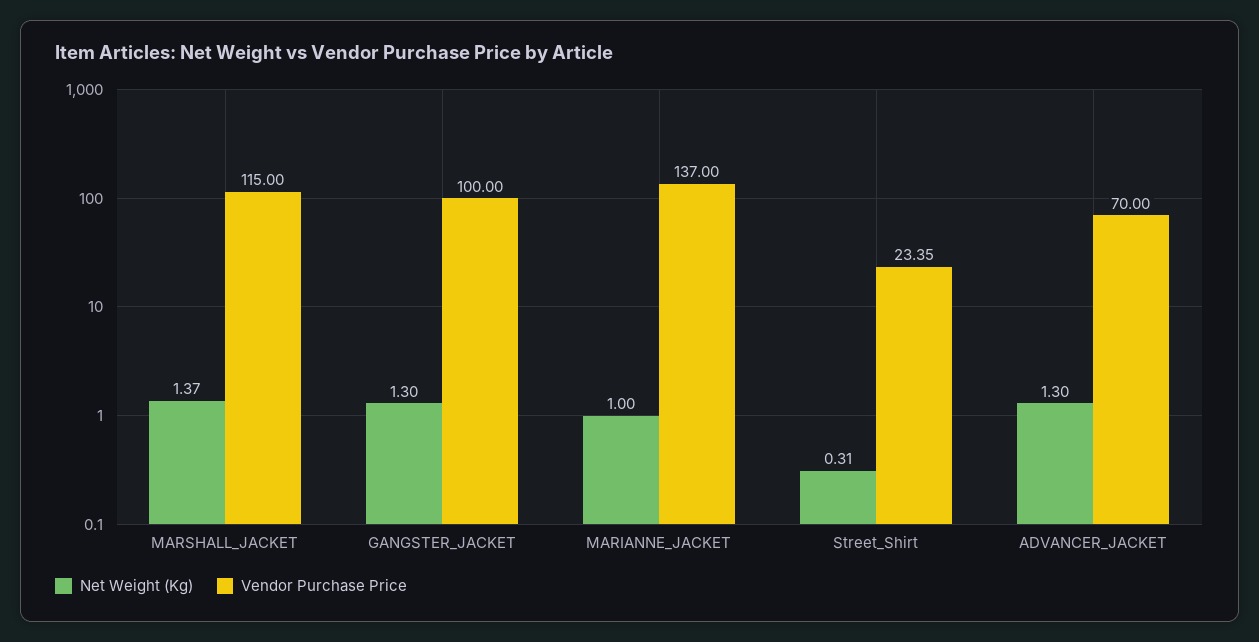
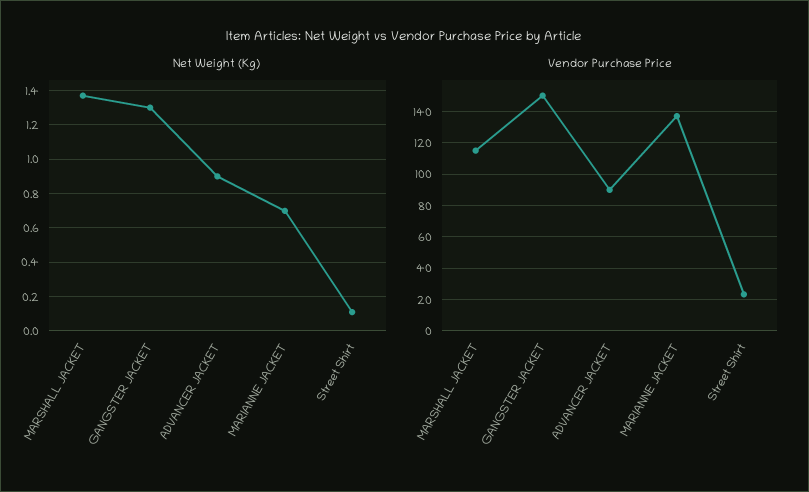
  {
    "Net Weight (Kg)": {
      "MARSHALL_JACKET": 1.37,
      "GANGSTER_JACKET": 1.3,
-     "MARIANNE_JACKET": 1,
+     "MARIANNE_JACKET": 0.7,
-     "Street_Shirt": 0.31,
+     "Street_Shirt": 0.1,
-     "ADVANCER_JACKET": 1.3
+     "ADVANCER_JACKET": 0.9
    },
    "Vendor Purchase Price": {
      "MARSHALL_JACKET": 115,
-     "GANGSTER_JACKET": 100,
+     "GANGSTER_JACKET": 150,
      "MARIANNE_JACKET": 137,
      "Street_Shirt": 23.35,
-     "ADVANCER_JACKET": 70
+     "ADVANCER_JACKET": 90
    }
  }

